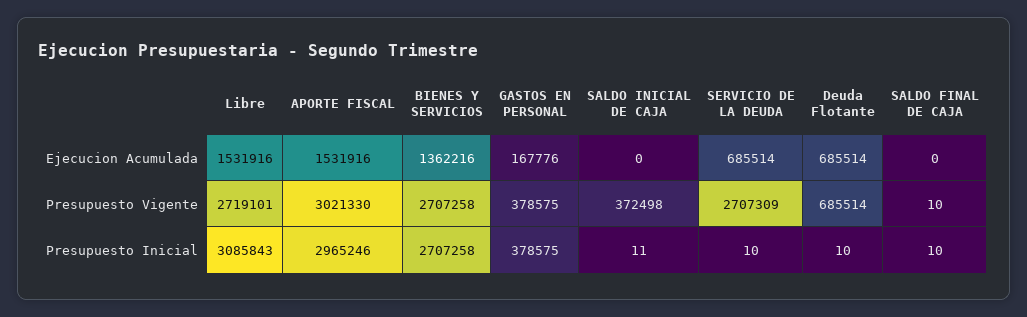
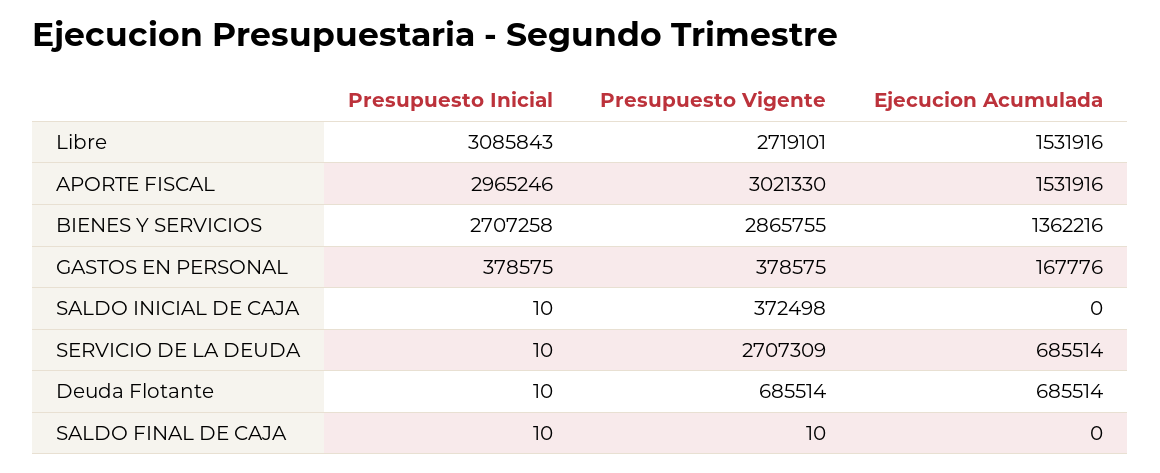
  {
    "Libre": {
      "Ejecucion Acumulada": 1531916,
      "Presupuesto Vigente": 2719101,
      "Presupuesto Inicial": 3085843
    },
    "APORTE FISCAL": {
      "Ejecucion Acumulada": 1531916,
      "Presupuesto Vigente": 3021330,
      "Presupuesto Inicial": 2965246
    },
    "BIENES Y SERVICIOS": {
      "Ejecucion Acumulada": 1362216,
-     "Presupuesto Vigente": 2707258,
+     "Presupuesto Vigente": 2865755,
      "Presupuesto Inicial": 2707258
    },
    "GASTOS EN PERSONAL": {
      "Ejecucion Acumulada": 167776,
      "Presupuesto Vigente": 378575,
      "Presupuesto Inicial": 378575
    },
    "SALDO INICIAL DE CAJA": {
      "Ejecucion Acumulada": 0,
      "Presupuesto Vigente": 372498,
-     "Presupuesto Inicial": 11
+     "Presupuesto Inicial": 10
    },
    "SERVICIO DE LA DEUDA": {
      "Ejecucion Acumulada": 685514,
      "Presupuesto Vigente": 2707309,
      "Presupuesto Inicial": 10
    },
    "Deuda Flotante": {
      "Ejecucion Acumulada": 685514,
      "Presupuesto Vigente": 685514,
      "Presupuesto Inicial": 10
    },
    "SALDO FINAL DE CAJA": {
      "Ejecucion Acumulada": 0,
      "Presupuesto Vigente": 10,
      "Presupuesto Inicial": 10
    }
  }

